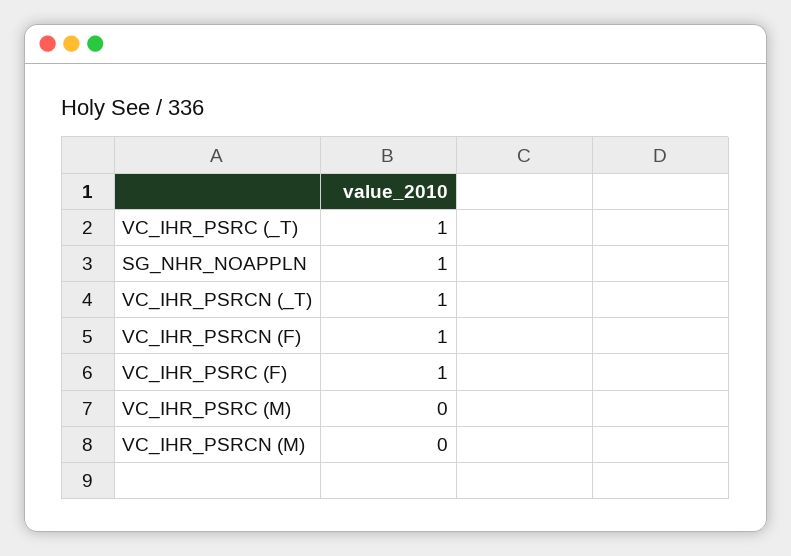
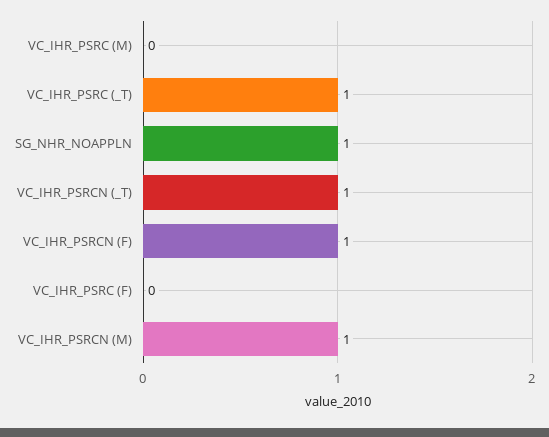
  {
    "VC_IHR_PSRC (_T)": 1,
    "SG_NHR_NOAPPLN": 1,
    "VC_IHR_PSRCN (_T)": 1,
    "VC_IHR_PSRCN (F)": 1,
-   "VC_IHR_PSRC (F)": 1,
+   "VC_IHR_PSRC (F)": 0,
    "VC_IHR_PSRC (M)": 0,
-   "VC_IHR_PSRCN (M)": 0
+   "VC_IHR_PSRCN (M)": 1
  }

